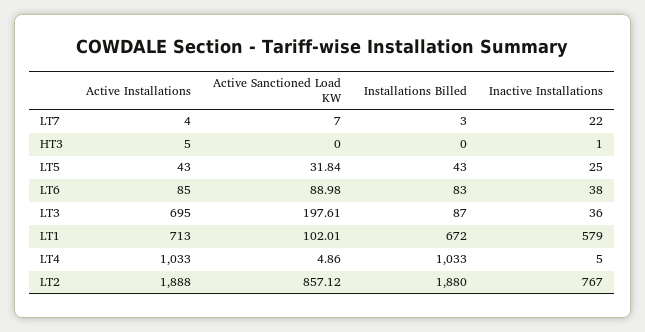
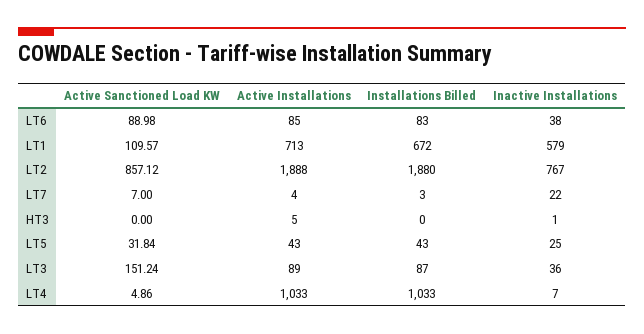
  {
    "Active Installations": {
      "LT7": 4,
      "HT3": 5,
      "LT5": 43,
      "LT6": 85,
-     "LT3": 695,
+     "LT3": 89,
      "LT1": 713,
      "LT4": 1033,
      "LT2": 1888
    },
    "Active Sanctioned Load KW": {
      "LT7": 7,
      "HT3": 0,
      "LT5": 31.84,
      "LT6": 88.98,
-     "LT3": 197.61,
+     "LT3": 151.24,
-     "LT1": 102.01,
+     "LT1": 109.57,
      "LT4": 4.86,
      "LT2": 857.12
    },
    "Installations Billed": {
      "LT7": 3,
      "HT3": 0,
      "LT5": 43,
      "LT6": 83,
      "LT3": 87,
      "LT1": 672,
      "LT4": 1033,
      "LT2": 1880
    },
    "Inactive Installations": {
      "LT7": 22,
      "HT3": 1,
      "LT5": 25,
      "LT6": 38,
      "LT3": 36,
      "LT1": 579,
-     "LT4": 5,
+     "LT4": 7,
      "LT2": 767
    }
  }

